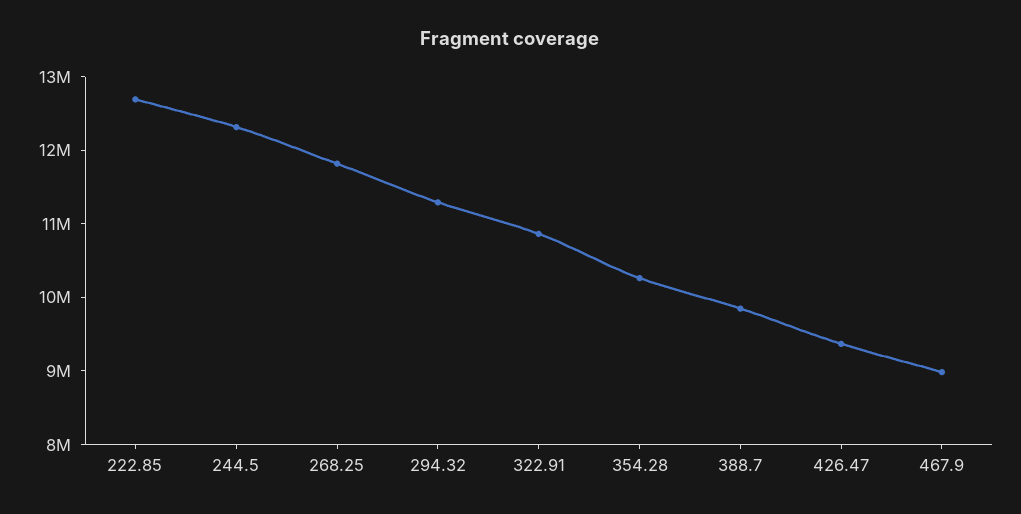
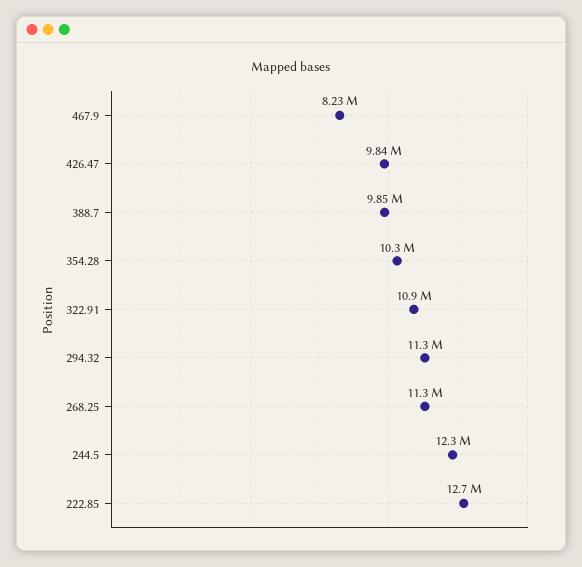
  {
    "222.85": 12700000,
    "244.5": 12300000,
-   "268.25": 11800000,
+   "268.25": 11300000,
    "294.32": 11300000,
    "322.91": 10900000,
    "354.28": 10300000,
    "388.7": 9850000,
-   "426.47": 9400000,
+   "426.47": 9840000,
-   "467.9": 9000000
+   "467.9": 8230000
  }

